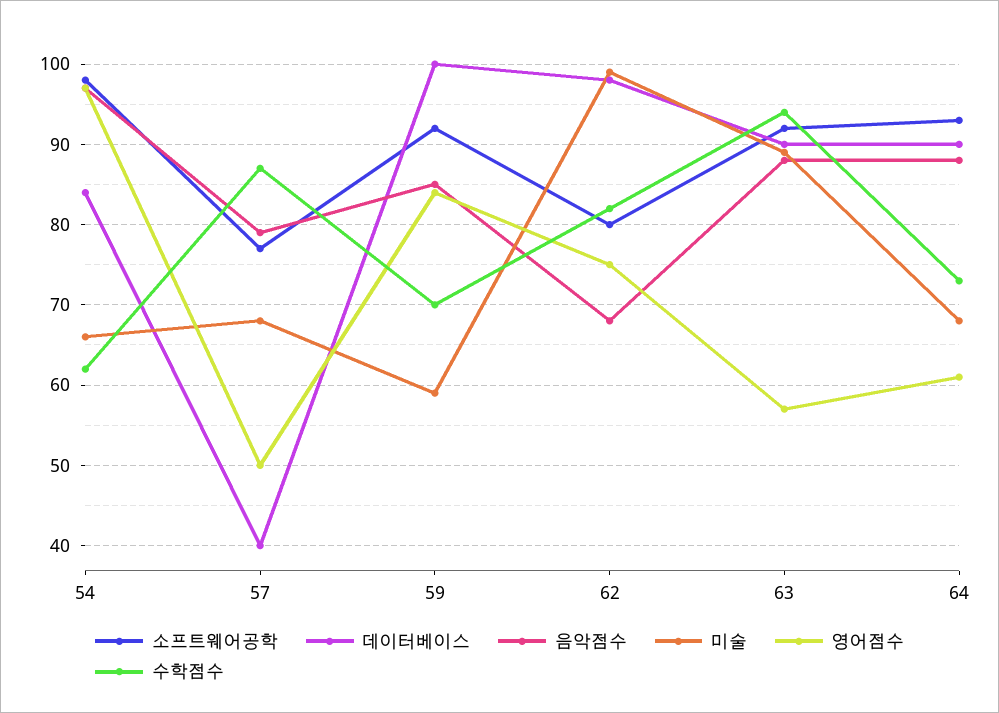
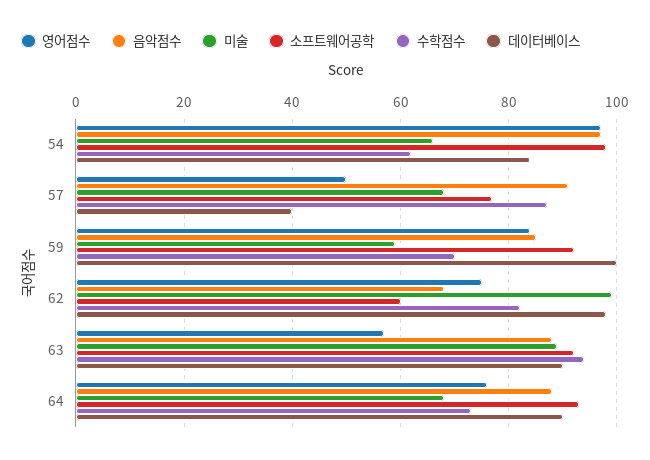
  {
    "소프트웨어공학": {
      "54": 98,
      "57": 77,
      "59": 92,
-     "62": 80,
+     "62": 60,
      "63": 92,
      "64": 93
    },
    "데이터베이스": {
      "54": 84,
      "57": 40,
      "59": 100,
      "62": 98,
      "63": 90,
      "64": 90
    },
    "음악점수": {
      "54": 97,
-     "57": 79,
+     "57": 90,
      "59": 85,
      "62": 68,
      "63": 88,
      "64": 88
    },
    "미술": {
      "54": 66,
      "57": 68,
      "59": 59,
      "62": 99,
      "63": 89,
      "64": 68
    },
    "영어점수": {
      "54": 97,
      "57": 50,
      "59": 84,
      "62": 75,
      "63": 57,
-     "64": 61
+     "64": 75
    },
    "수학점수": {
      "54": 62,
      "57": 87,
      "59": 70,
      "62": 82,
      "63": 94,
      "64": 73
    }
  }

